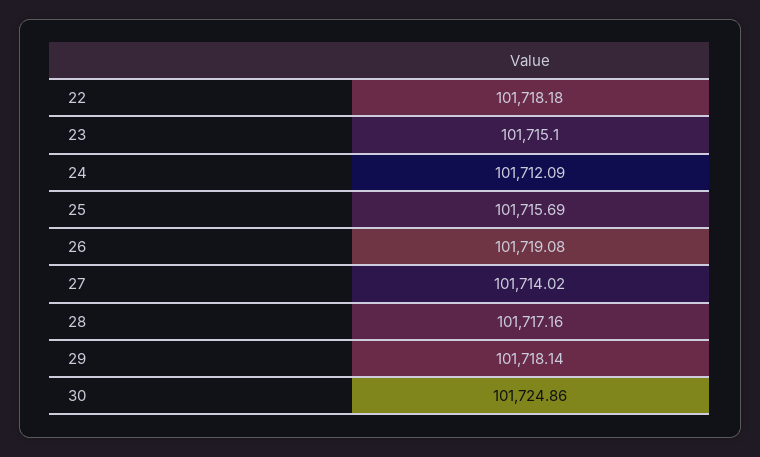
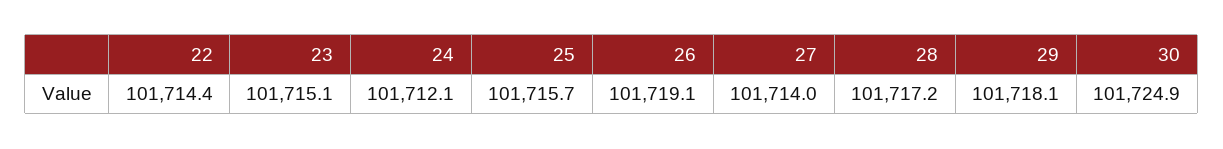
  {
-   "22": 101718.18,
+   "22": 101714.4,
    "23": 101715.1,
    "24": 101712.09,
    "25": 101715.69,
    "26": 101719.08,
    "27": 101714.02,
    "28": 101717.16,
    "29": 101718.14,
    "30": 101724.86
  }

